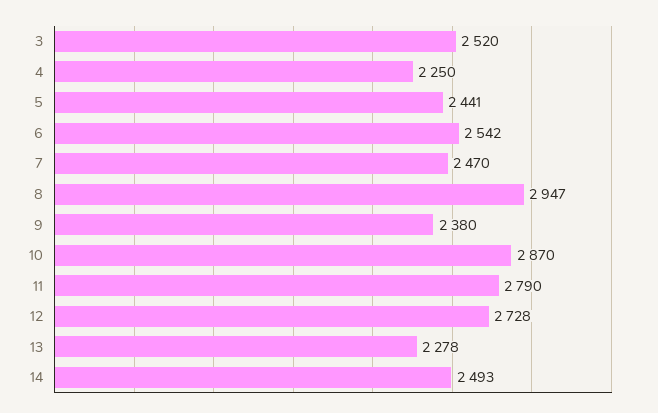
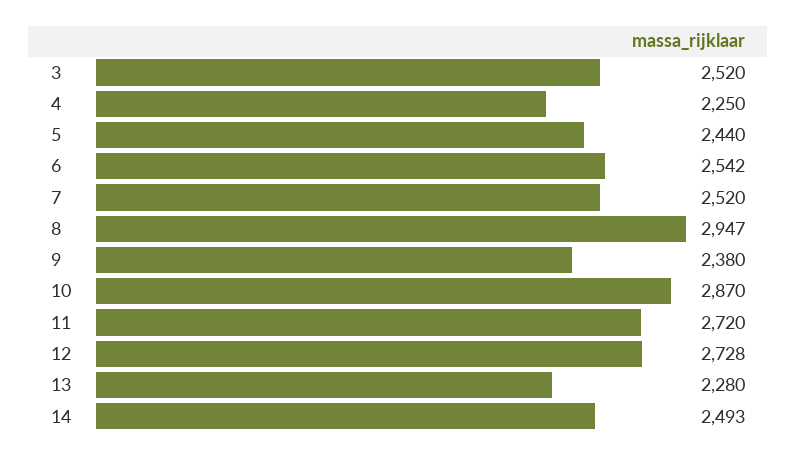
  {
    "3": 2520,
    "4": 2250,
-   "5": 2441,
+   "5": 2440,
    "6": 2542,
-   "7": 2470,
+   "7": 2520,
    "8": 2947,
    "9": 2380,
    "10": 2870,
-   "11": 2790,
+   "11": 2720,
    "12": 2728,
-   "13": 2278,
+   "13": 2280,
    "14": 2493
  }

